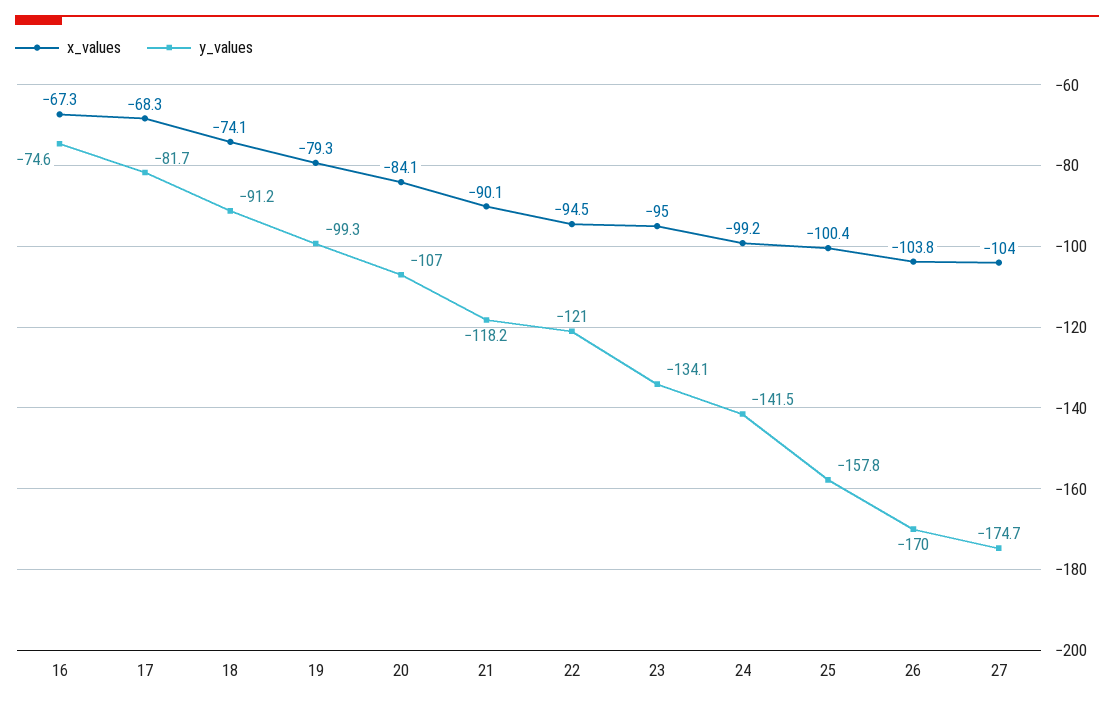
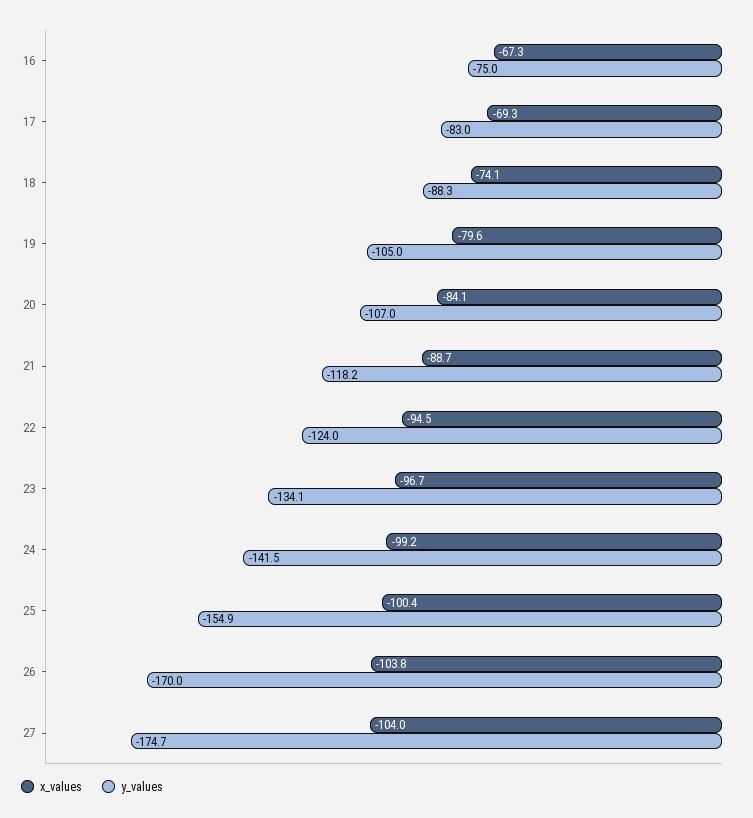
  {
    "x_values": {
      "16": -67.3,
-     "17": -68.3,
+     "17": -69.3,
      "18": -74.1,
-     "19": -79.3,
+     "19": -79.6,
      "20": -84.1,
-     "21": -90.1,
+     "21": -88.7,
      "22": -94.5,
-     "23": -95,
+     "23": -96.7,
      "24": -99.2,
      "25": -100.4,
      "26": -103.8,
      "27": -104
    },
    "y_values": {
-     "16": -74.6,
+     "16": -75,
-     "17": -81.7,
+     "17": -83,
-     "18": -91.2,
+     "18": -88.3,
-     "19": -99.3,
+     "19": -105,
      "20": -107,
      "21": -118.2,
-     "22": -121,
+     "22": -124,
      "23": -134.1,
      "24": -141.5,
-     "25": -157.8,
+     "25": -154.9,
      "26": -170,
      "27": -174.7
    }
  }

